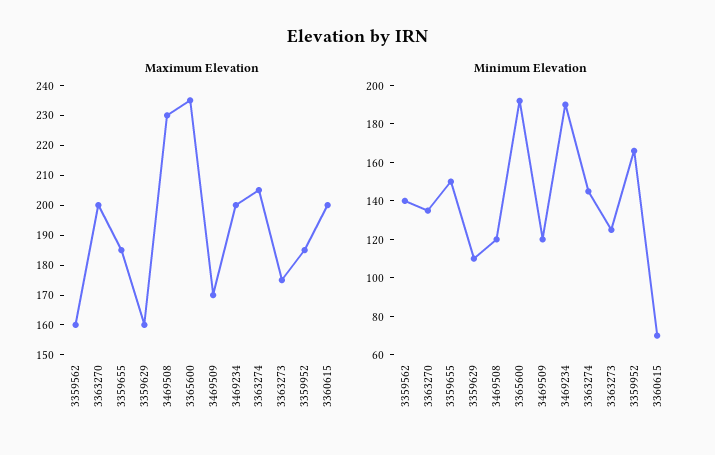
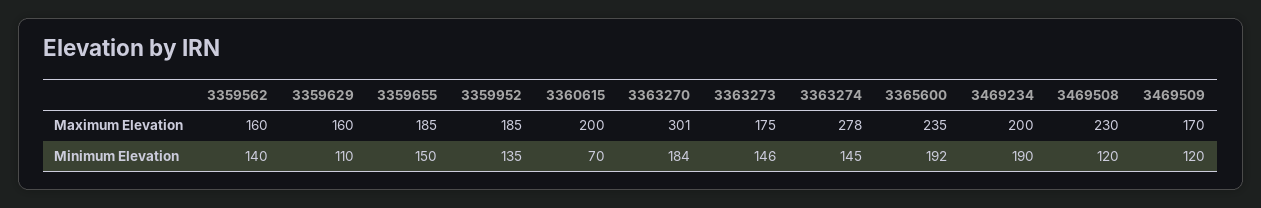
  {
    "Maximum Elevation": {
      "3359562": 160,
-     "3363270": 200,
+     "3363270": 301,
      "3359655": 185,
      "3359629": 160,
      "3469508": 230,
      "3365600": 235,
      "3469509": 170,
      "3469234": 200,
-     "3363274": 205,
+     "3363274": 278,
      "3363273": 175,
      "3359952": 185,
      "3360615": 200
    },
    "Minimum Elevation": {
      "3359562": 140,
-     "3363270": 135,
+     "3363270": 184,
      "3359655": 150,
      "3359629": 110,
      "3469508": 120,
      "3365600": 192,
      "3469509": 120,
      "3469234": 190,
      "3363274": 145,
-     "3363273": 125,
+     "3363273": 146,
-     "3359952": 165,
+     "3359952": 135,
      "3360615": 70
    }
  }

